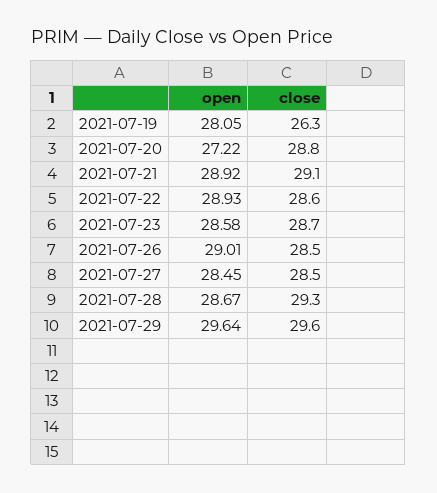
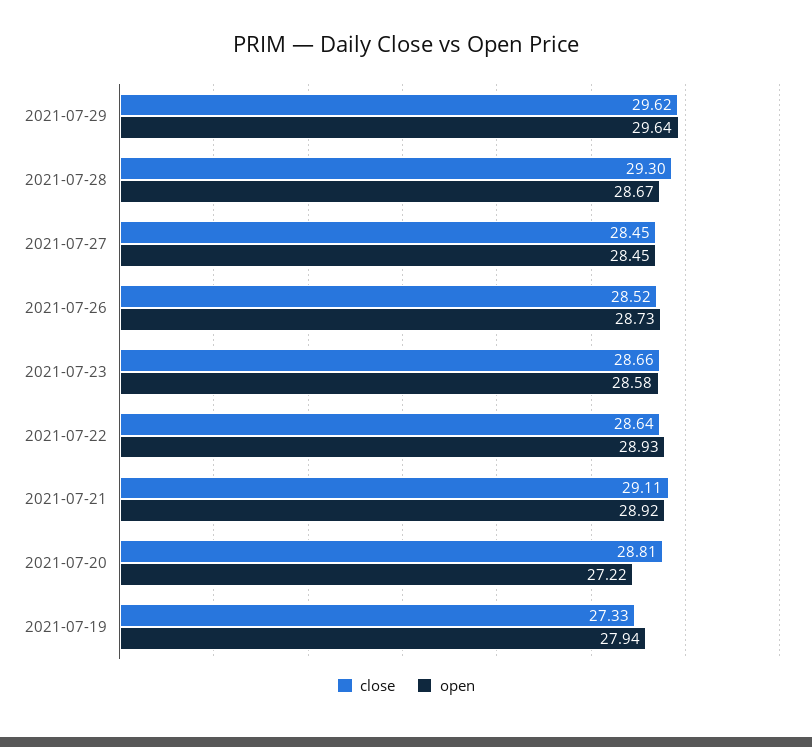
  {
    "open": {
-     "2021-07-19": 28.05,
+     "2021-07-19": 27.94,
      "2021-07-20": 27.22,
      "2021-07-21": 28.92,
      "2021-07-22": 28.93,
      "2021-07-23": 28.58,
-     "2021-07-26": 29.01,
+     "2021-07-26": 28.73,
      "2021-07-27": 28.45,
      "2021-07-28": 28.67,
      "2021-07-29": 29.64
    },
    "close": {
-     "2021-07-19": 26.3,
+     "2021-07-19": 27.33,
      "2021-07-20": 28.81,
      "2021-07-21": 29.11,
      "2021-07-22": 28.64,
      "2021-07-23": 28.66,
      "2021-07-26": 28.52,
      "2021-07-27": 28.45,
      "2021-07-28": 29.3,
      "2021-07-29": 29.62
    }
  }

